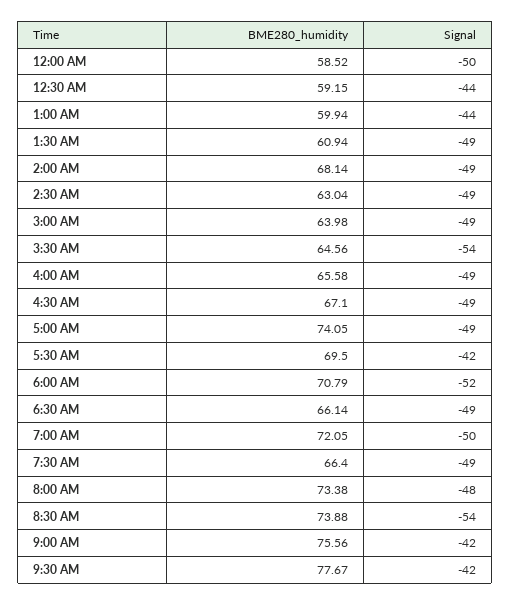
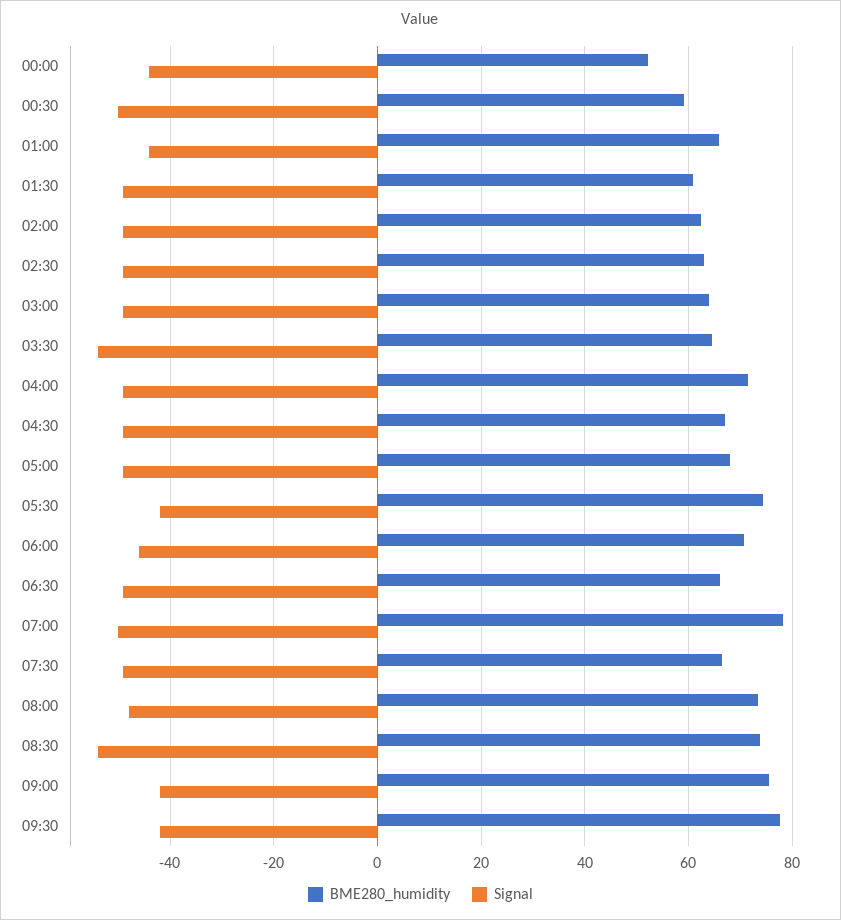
  {
    "BME280_humidity": {
-     "12:00 AM": 58.52,
+     "12:00 AM": 52,
      "12:30 AM": 59.15,
-     "1:00 AM": 59.94,
+     "1:00 AM": 66,
      "1:30 AM": 60.94,
-     "2:00 AM": 68.14,
+     "2:00 AM": 62,
      "2:30 AM": 63.04,
      "3:00 AM": 63.98,
      "3:30 AM": 64.56,
-     "4:00 AM": 65.58,
+     "4:00 AM": 72,
      "4:30 AM": 67.1,
-     "5:00 AM": 74.05,
+     "5:00 AM": 68,
-     "5:30 AM": 69.5,
+     "5:30 AM": 74,
      "6:00 AM": 70.79,
      "6:30 AM": 66.14,
-     "7:00 AM": 72.05,
+     "7:00 AM": 78,
      "7:30 AM": 66.4,
      "8:00 AM": 73.38,
      "8:30 AM": 73.88,
      "9:00 AM": 75.56,
      "9:30 AM": 77.67
    },
    "Signal": {
-     "12:00 AM": -50,
+     "12:00 AM": -44,
-     "12:30 AM": -44,
+     "12:30 AM": -50,
      "1:00 AM": -44,
      "1:30 AM": -49,
      "2:00 AM": -49,
      "2:30 AM": -49,
      "3:00 AM": -49,
      "3:30 AM": -54,
      "4:00 AM": -49,
      "4:30 AM": -49,
      "5:00 AM": -49,
      "5:30 AM": -42,
-     "6:00 AM": -52,
+     "6:00 AM": -46,
      "6:30 AM": -49,
      "7:00 AM": -50,
      "7:30 AM": -49,
      "8:00 AM": -48,
      "8:30 AM": -54,
      "9:00 AM": -42,
      "9:30 AM": -42
    }
  }

